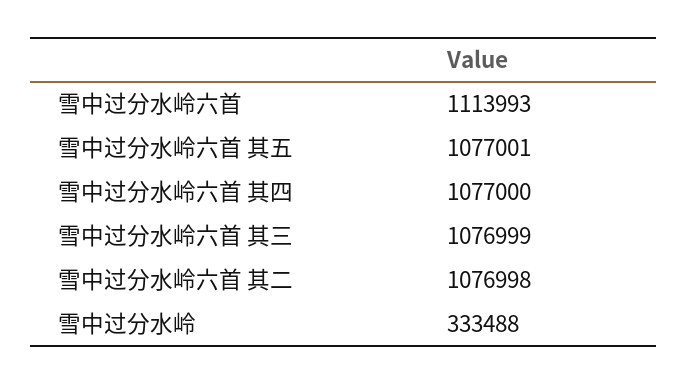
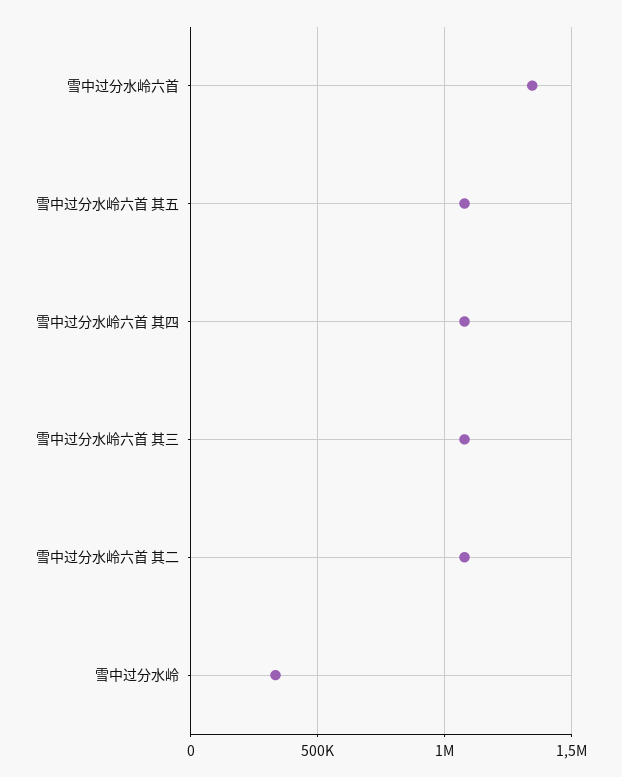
  {
-   "雪中过分水岭六首": 1113993,
+   "雪中过分水岭六首": 1350000,
    "雪中过分水岭六首 其五": 1077001,
    "雪中过分水岭六首 其四": 1077000,
    "雪中过分水岭六首 其三": 1076999,
    "雪中过分水岭六首 其二": 1076998,
    "雪中过分水岭": 333488
  }

